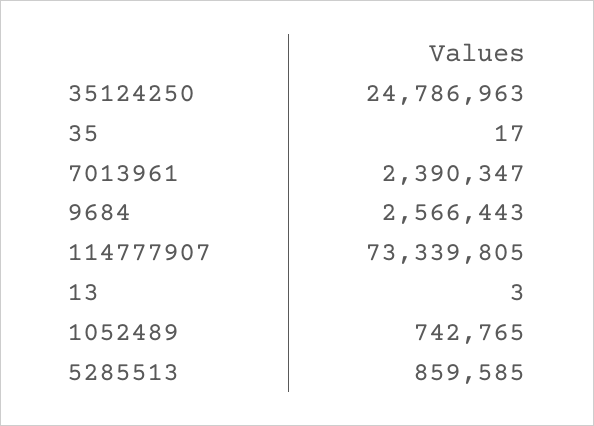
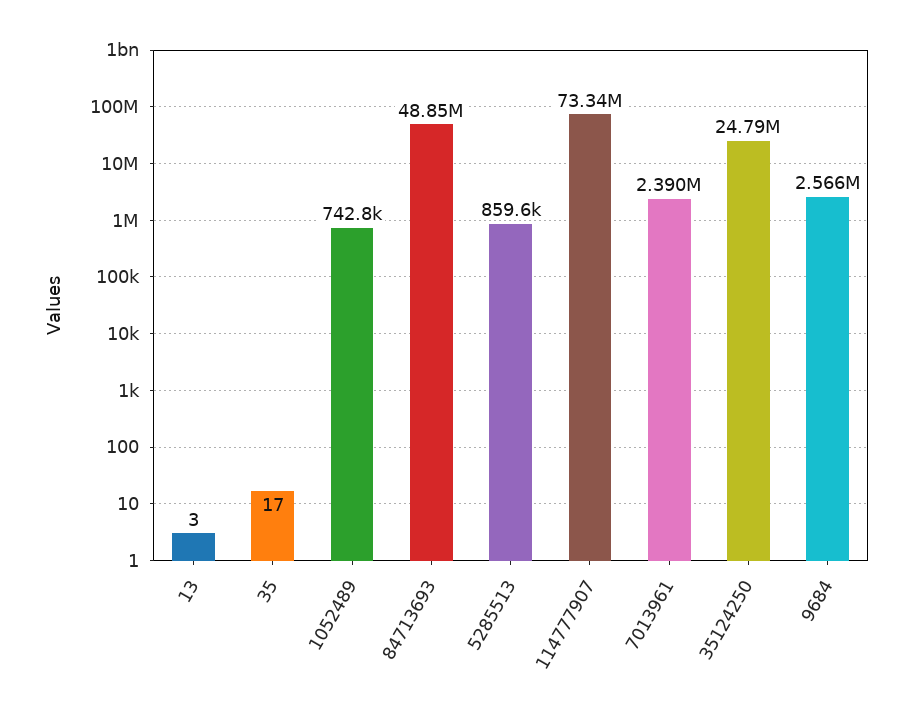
  {
    "35124250": 24786963,
    "35": 17,
    "7013961": 2390347,
    "9684": 2566443,
    "114777907": 73339805,
    "13": 3,
    "1052489": 742765,
-   "5285513": 859585
+   "5285513": 859585,
+   "84713693": 48850000
  }

